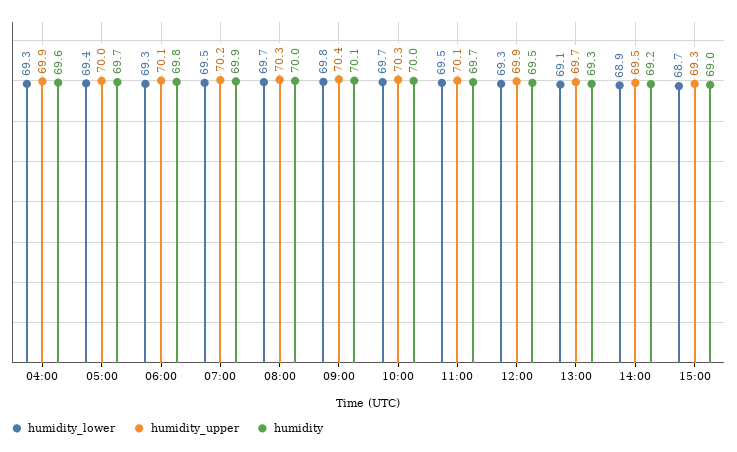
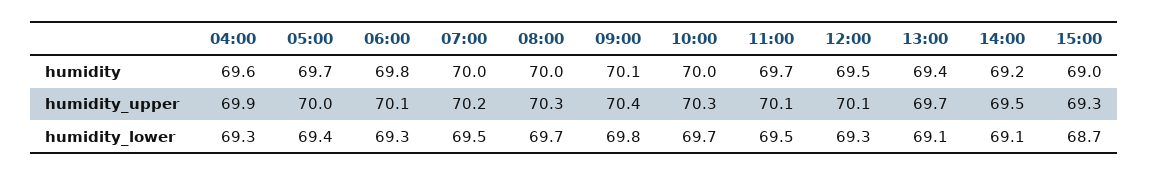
  {
    "humidity_lower": {
      "04:00": 69.3,
      "05:00": 69.4,
      "06:00": 69.3,
      "07:00": 69.5,
      "08:00": 69.7,
      "09:00": 69.8,
      "10:00": 69.7,
      "11:00": 69.5,
      "12:00": 69.3,
      "13:00": 69.1,
-     "14:00": 68.9,
+     "14:00": 69.1,
      "15:00": 68.7
    },
    "humidity_upper": {
      "04:00": 69.9,
      "05:00": 70,
      "06:00": 70.1,
      "07:00": 70.2,
      "08:00": 70.3,
      "09:00": 70.4,
      "10:00": 70.3,
      "11:00": 70.1,
-     "12:00": 69.9,
+     "12:00": 70.1,
      "13:00": 69.7,
      "14:00": 69.5,
      "15:00": 69.3
    },
    "humidity": {
      "04:00": 69.6,
      "05:00": 69.7,
      "06:00": 69.8,
-     "07:00": 69.9,
+     "07:00": 70,
      "08:00": 70,
      "09:00": 70.1,
      "10:00": 70,
      "11:00": 69.7,
      "12:00": 69.5,
-     "13:00": 69.3,
+     "13:00": 69.4,
      "14:00": 69.2,
      "15:00": 69
    }
  }

